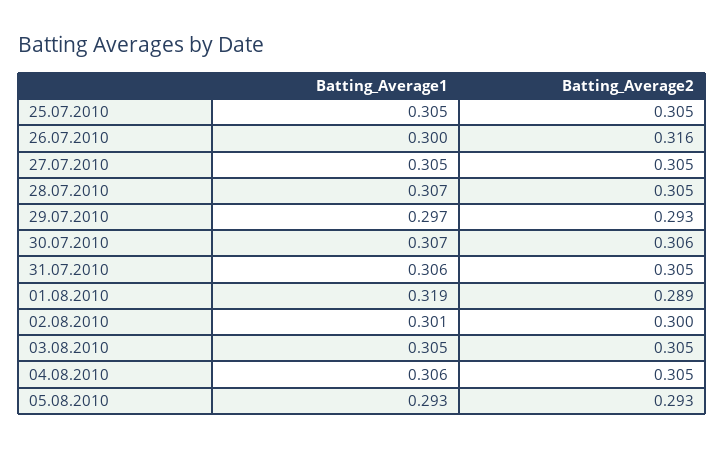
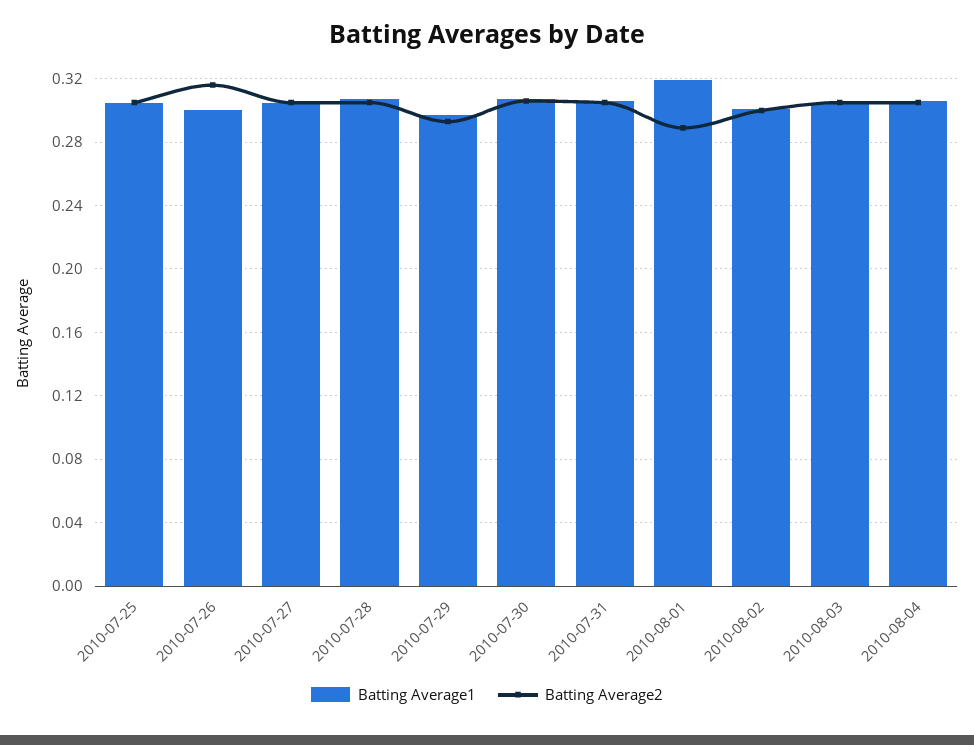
  {
    "Batting_Average1": {
      "25.07.2010": 0.305,
      "26.07.2010": 0.3,
      "27.07.2010": 0.305,
      "28.07.2010": 0.307,
      "29.07.2010": 0.297,
      "30.07.2010": 0.307,
      "31.07.2010": 0.306,
      "01.08.2010": 0.319,
      "02.08.2010": 0.301,
      "03.08.2010": 0.305,
-     "04.08.2010": 0.306,
+     "04.08.2010": 0.306
-     "05.08.2010": 0.293
    },
    "Batting_Average2": {
      "25.07.2010": 0.305,
      "26.07.2010": 0.316,
      "27.07.2010": 0.305,
      "28.07.2010": 0.305,
      "29.07.2010": 0.293,
      "30.07.2010": 0.306,
      "31.07.2010": 0.305,
      "01.08.2010": 0.289,
      "02.08.2010": 0.3,
      "03.08.2010": 0.305,
-     "04.08.2010": 0.305,
+     "04.08.2010": 0.305
-     "05.08.2010": 0.293
    }
  }

